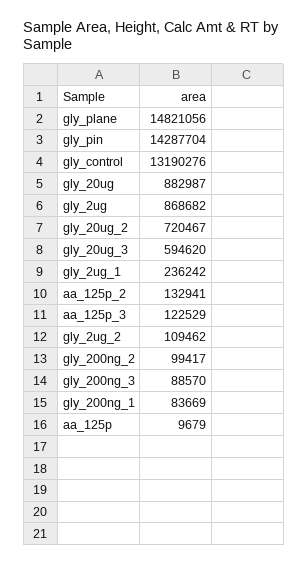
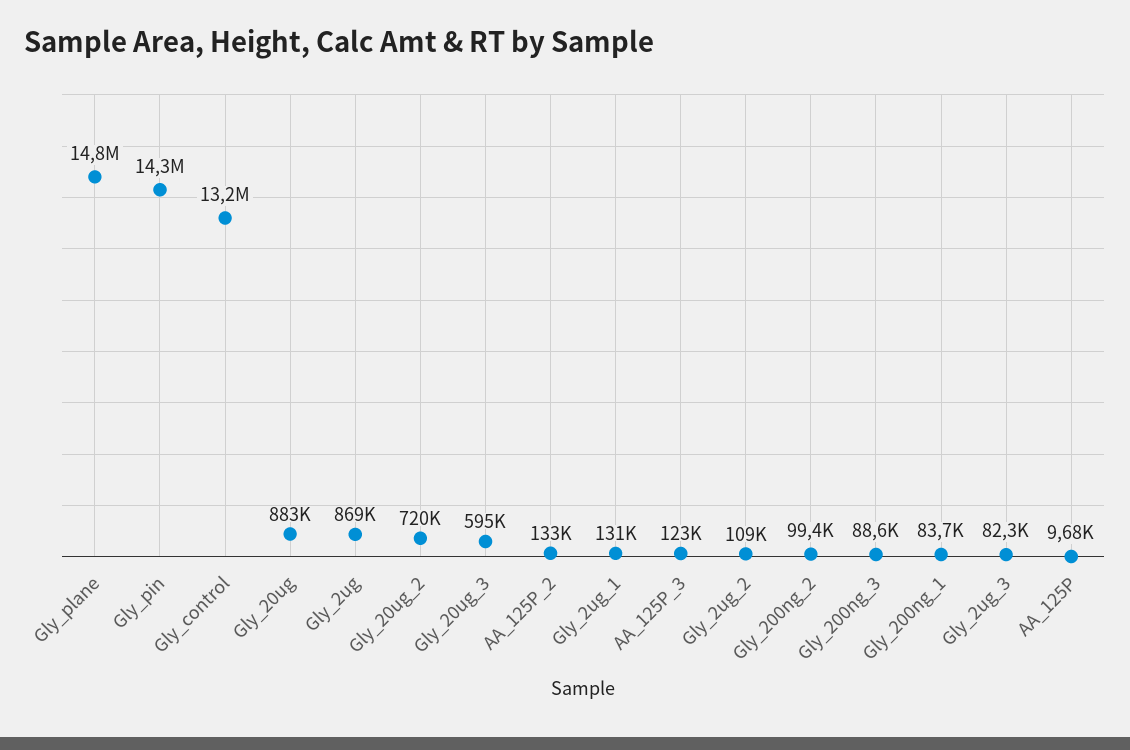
  {
    "gly_plane": 14821056,
    "gly_pin": 14287704,
    "gly_control": 13190276,
    "gly_20ug": 882987,
    "gly_2ug": 868682,
    "gly_20ug_2": 720467,
    "gly_20ug_3": 594620,
-   "gly_2ug_1": 236242,
+   "gly_2ug_1": 131000,
    "aa_125p_2": 132941,
    "aa_125p_3": 122529,
    "gly_2ug_2": 109462,
    "gly_200ng_2": 99417,
    "gly_200ng_3": 88570,
    "gly_200ng_1": 83669,
-   "aa_125p": 9679
+   "aa_125p": 9679,
+   "Gly_2ug_3": 82300
  }

